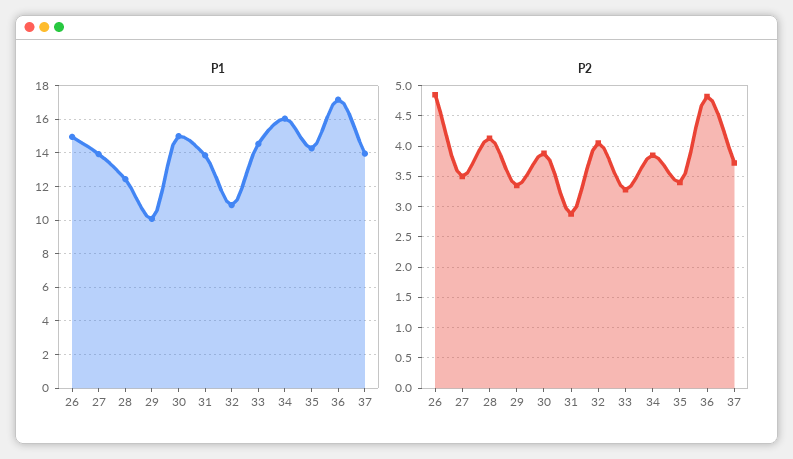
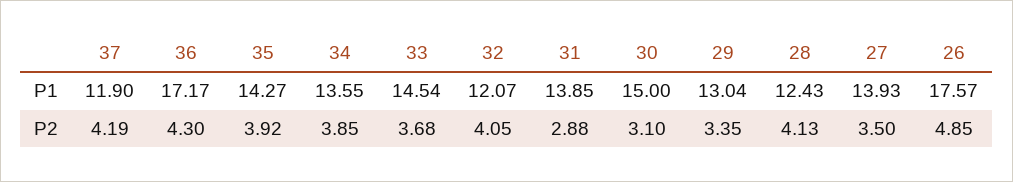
  {
    "P1": {
-     "26": 15,
+     "26": 17.57,
      "27": 13.93,
      "28": 12.43,
-     "29": 10,
+     "29": 13.04,
      "30": 15,
      "31": 13.85,
-     "32": 11,
+     "32": 12.07,
      "33": 14.54,
-     "34": 16,
+     "34": 13.55,
      "35": 14.27,
      "36": 17.17,
-     "37": 14
+     "37": 11.9
    },
    "P2": {
      "26": 4.85,
      "27": 3.5,
      "28": 4.13,
      "29": 3.35,
-     "30": 3.9,
+     "30": 3.1,
      "31": 2.88,
      "32": 4.05,
-     "33": 3.3,
+     "33": 3.68,
      "34": 3.85,
-     "35": 3.4,
+     "35": 3.92,
-     "36": 4.8,
+     "36": 4.3,
-     "37": 3.7
+     "37": 4.19
    }
  }

